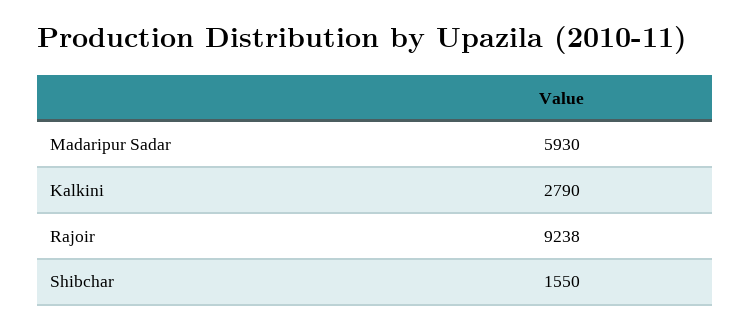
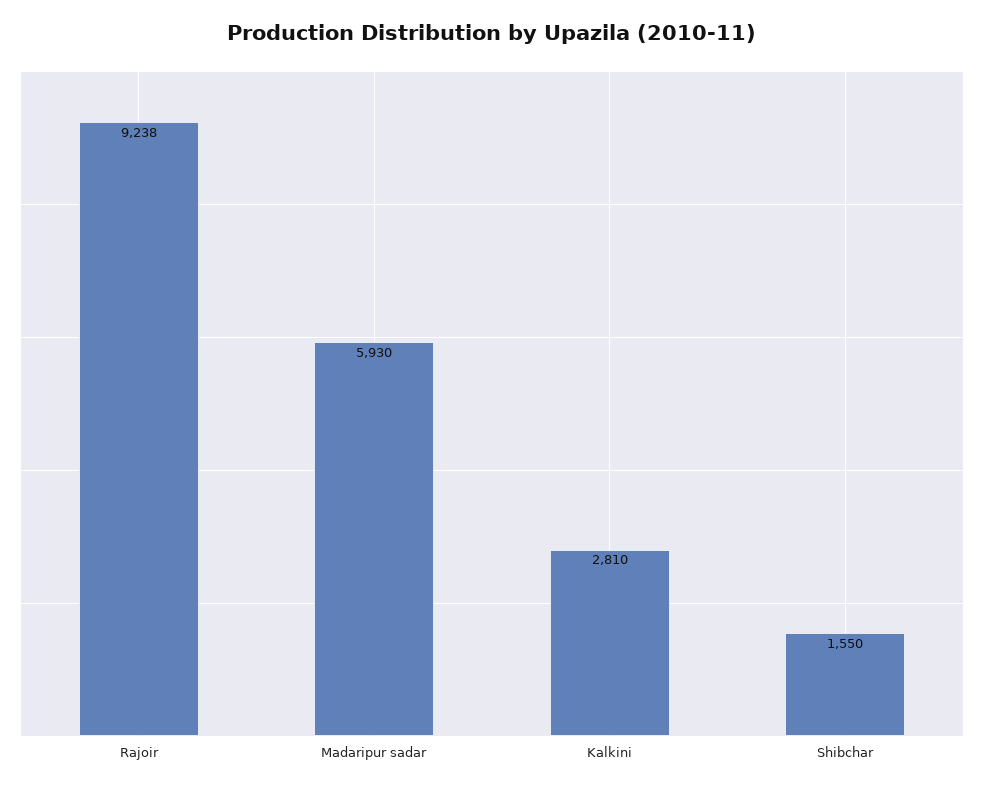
  {
    "Madaripur Sadar": 5930,
-   "Kalkini": 2790,
+   "Kalkini": 2810,
    "Rajoir": 9238,
    "Shibchar": 1550
  }

